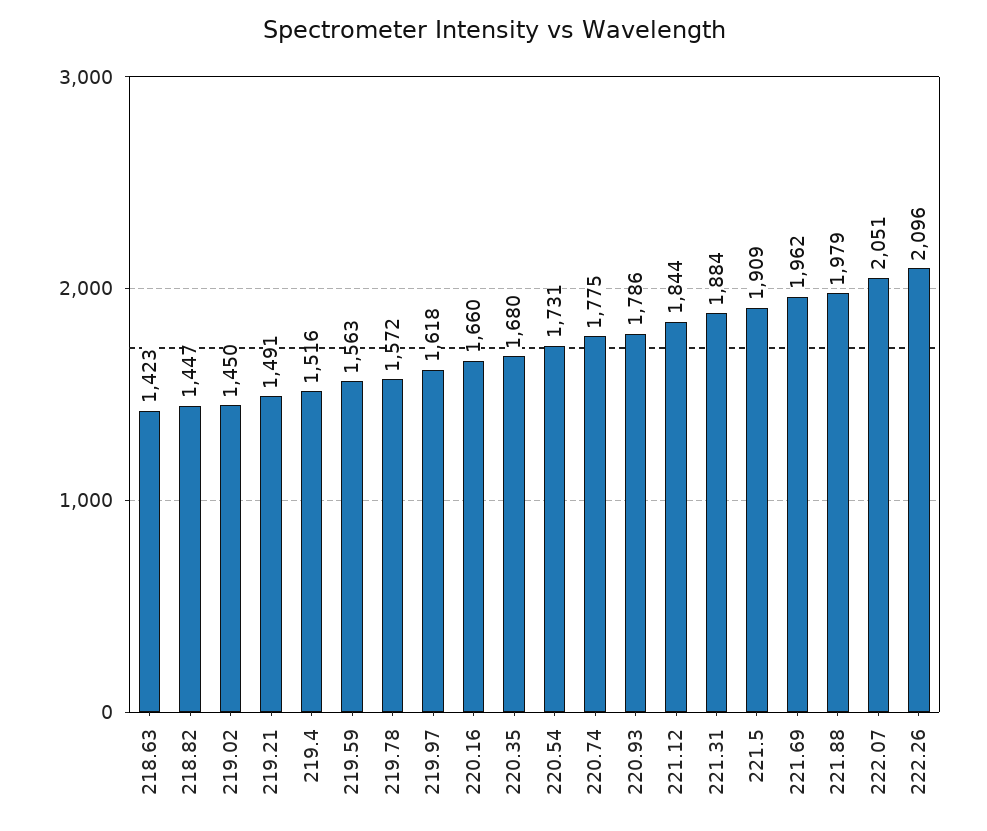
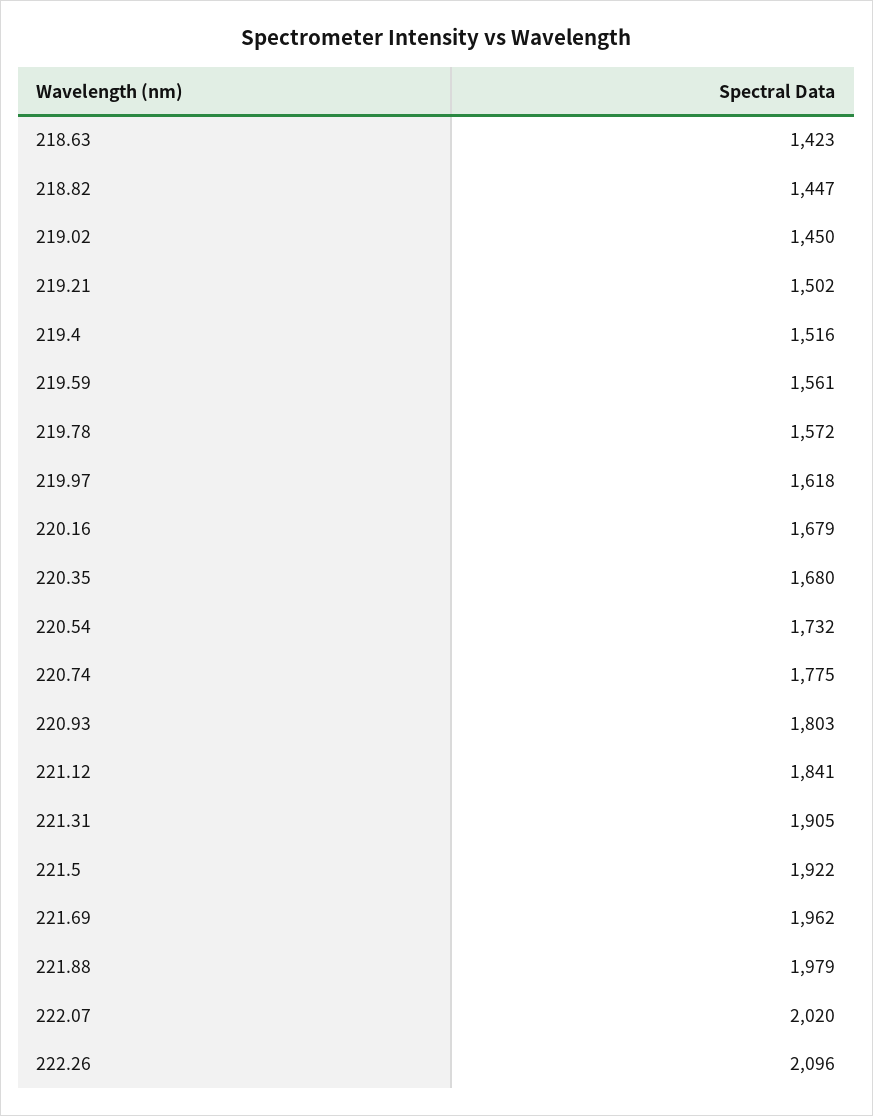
  {
    "218.63": 1423,
    "218.82": 1447,
    "219.02": 1450,
-   "219.21": 1491,
+   "219.21": 1502,
    "219.4": 1516,
-   "219.59": 1563,
+   "219.59": 1561,
    "219.78": 1572,
    "219.97": 1618,
-   "220.16": 1660,
+   "220.16": 1679,
    "220.35": 1680,
-   "220.54": 1731,
+   "220.54": 1732,
    "220.74": 1775,
-   "220.93": 1786,
+   "220.93": 1803,
-   "221.12": 1844,
+   "221.12": 1841,
-   "221.31": 1884,
+   "221.31": 1905,
-   "221.5": 1909,
+   "221.5": 1922,
    "221.69": 1962,
    "221.88": 1979,
-   "222.07": 2051,
+   "222.07": 2020,
    "222.26": 2096
  }

